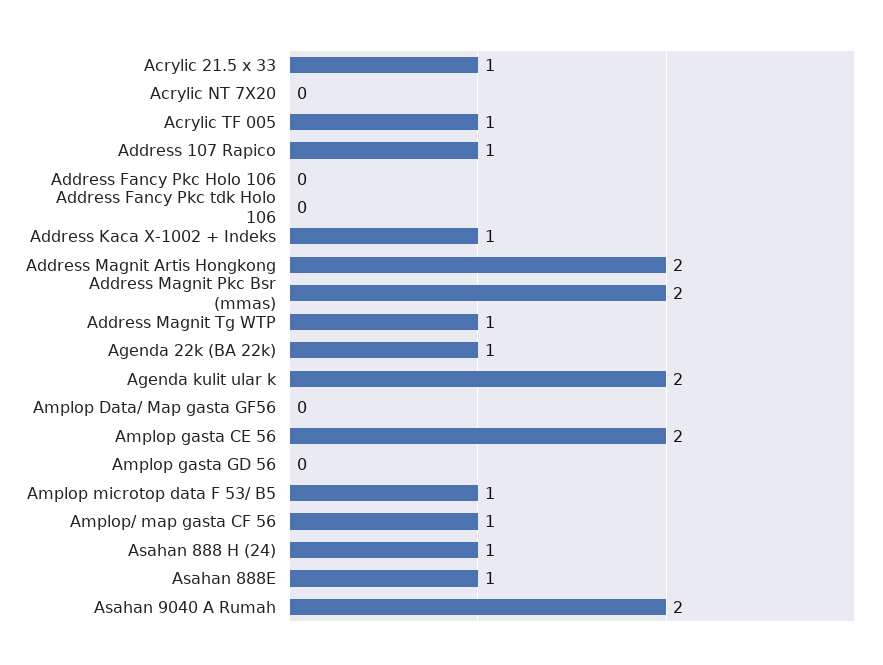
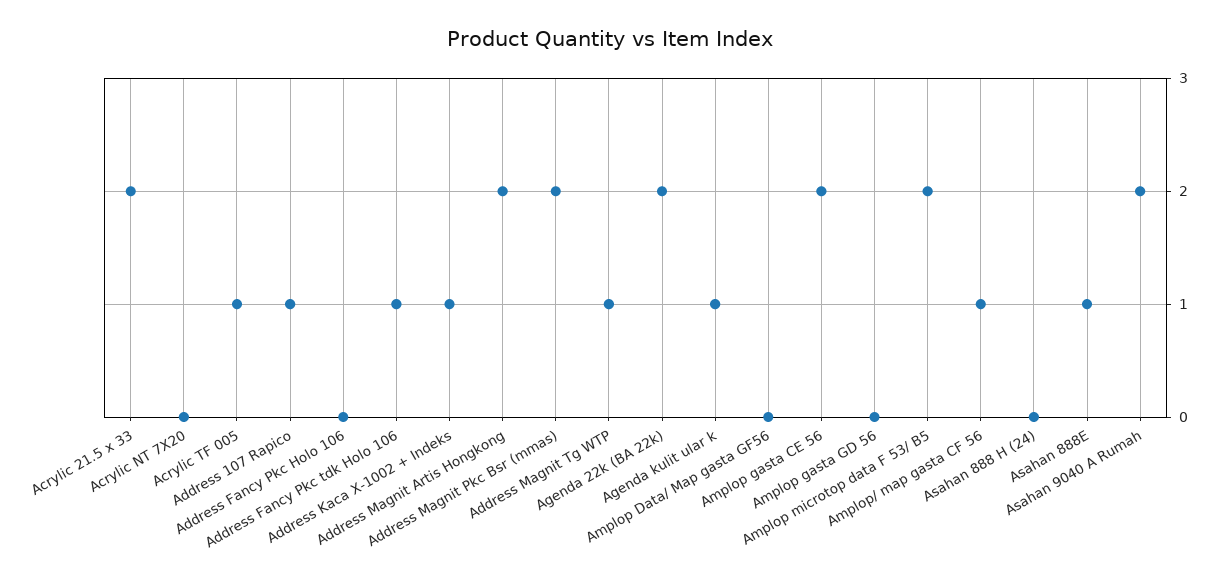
  {
-   "Acrylic 21.5 x 33": 1,
+   "Acrylic 21.5 x 33": 2,
    "Acrylic NT 7X20": 0,
    "Acrylic TF 005": 1,
    "Address 107 Rapico": 1,
    "Address Fancy Pkc Holo 106": 0,
-   "Address Fancy Pkc tdk Holo 106": 0,
+   "Address Fancy Pkc tdk Holo 106": 1,
    "Address Kaca X-1002 + Indeks": 1,
    "Address Magnit Artis Hongkong": 2,
    "Address Magnit Pkc Bsr (mmas)": 2,
    "Address Magnit Tg WTP": 1,
-   "Agenda 22k (BA 22k)": 1,
+   "Agenda 22k (BA 22k)": 2,
-   "Agenda kulit ular k": 2,
+   "Agenda kulit ular k": 1,
    "Amplop Data/ Map gasta GF56": 0,
    "Amplop gasta CE 56": 2,
    "Amplop gasta GD 56": 0,
-   "Amplop microtop data F 53/ B5": 1,
+   "Amplop microtop data F 53/ B5": 2,
    "Amplop/ map gasta CF 56": 1,
-   "Asahan 888 H (24)": 1,
+   "Asahan 888 H (24)": 0,
    "Asahan 888E": 1,
    "Asahan 9040 A Rumah": 2
  }

